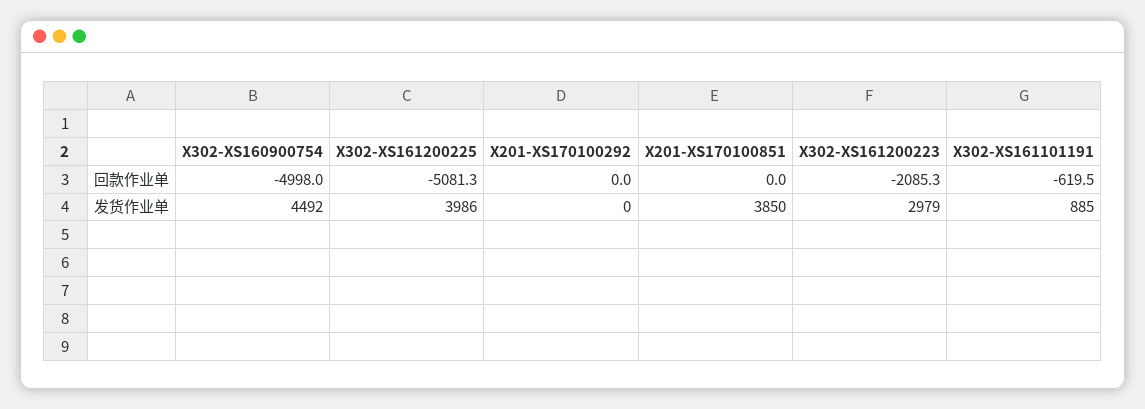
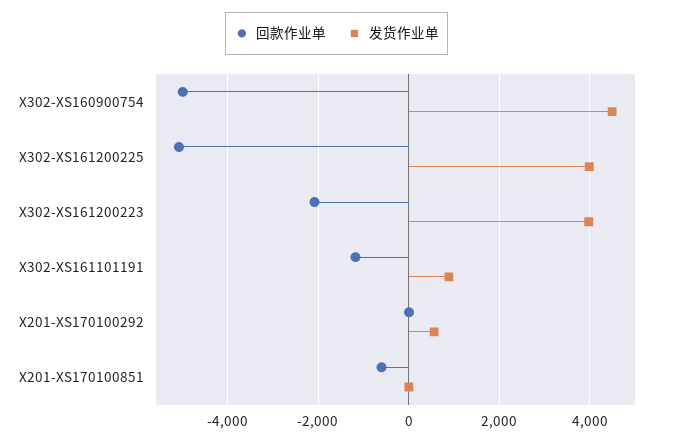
  {
    "回款作业单": {
      "X302-XS160900754": -4998,
      "X302-XS161200225": -5081.3,
      "X201-XS170100292": 0,
-     "X201-XS170100851": 0,
+     "X201-XS170100851": -600,
      "X302-XS161200223": -2085.3,
-     "X302-XS161101191": -619.5
+     "X302-XS161101191": -1200
    },
    "发货作业单": {
      "X302-XS160900754": 4492,
      "X302-XS161200225": 3986,
-     "X201-XS170100292": 0,
+     "X201-XS170100292": 600,
-     "X201-XS170100851": 3850,
+     "X201-XS170100851": 0,
-     "X302-XS161200223": 2979,
+     "X302-XS161200223": 4000,
      "X302-XS161101191": 885
    }
  }

